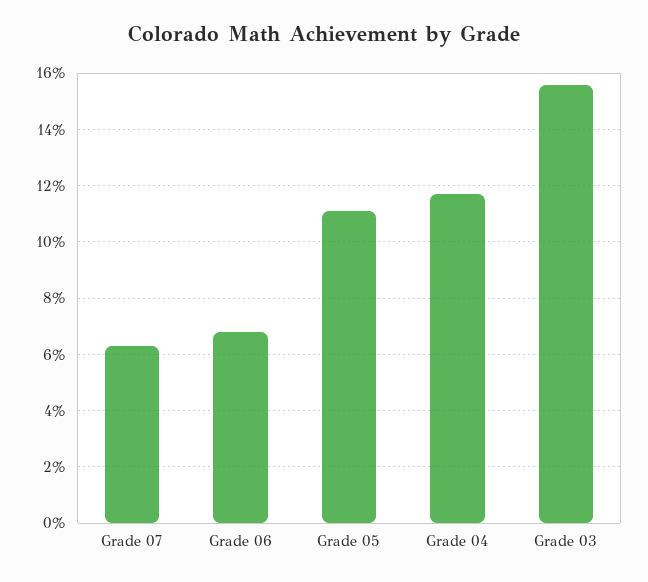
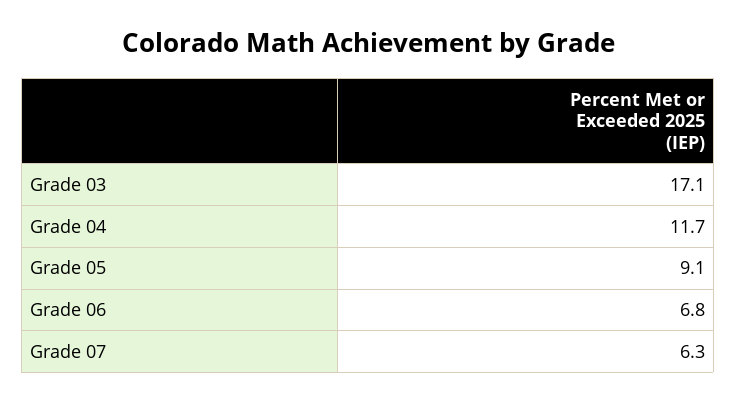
  {
    "Grade 07": 6.3,
    "Grade 06": 6.8,
-   "Grade 05": 11,
+   "Grade 05": 9.1,
    "Grade 04": 11.7,
-   "Grade 03": 15.5
+   "Grade 03": 17.1
  }

